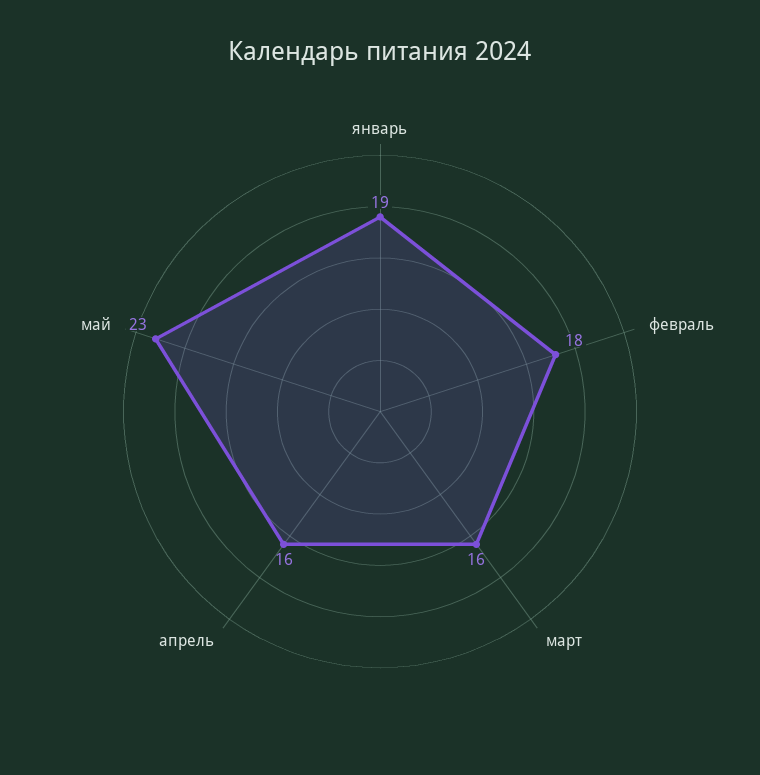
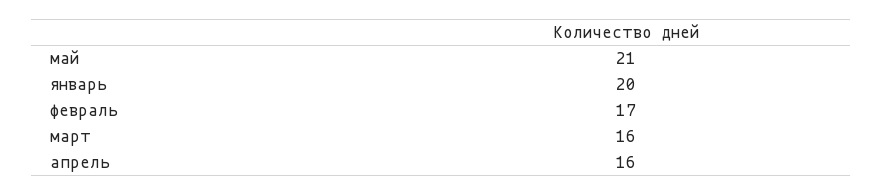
  {
-   "январь": 19,
+   "январь": 20,
-   "февраль": 18,
+   "февраль": 17,
    "март": 16,
    "апрель": 16,
-   "май": 23
+   "май": 21
  }

